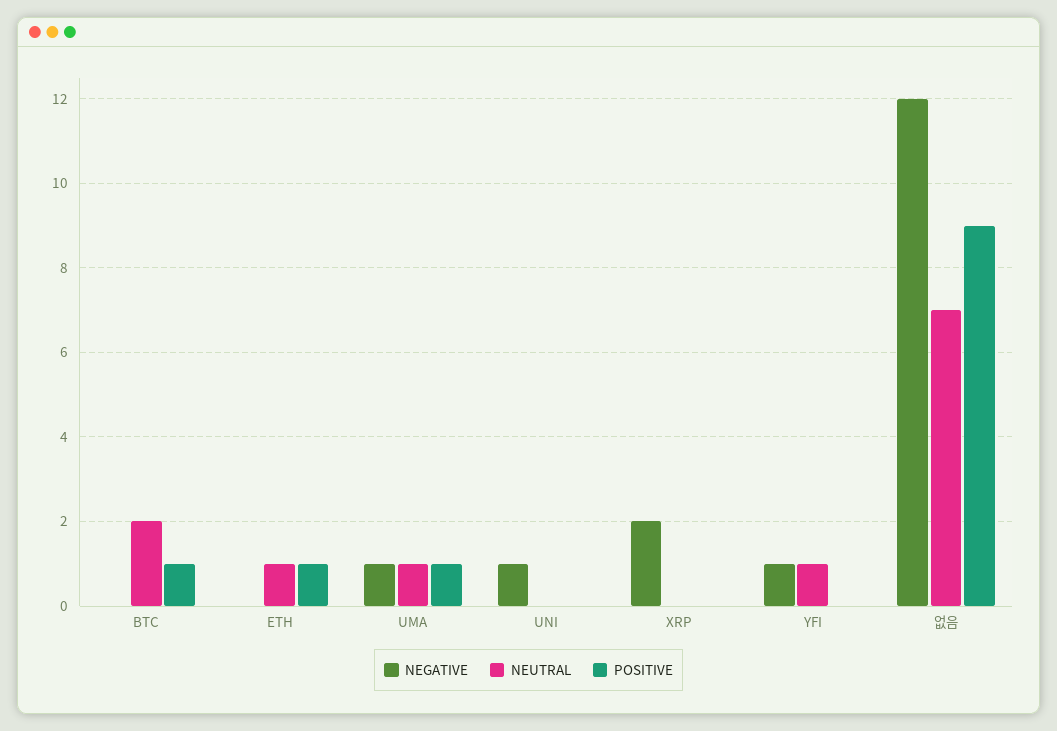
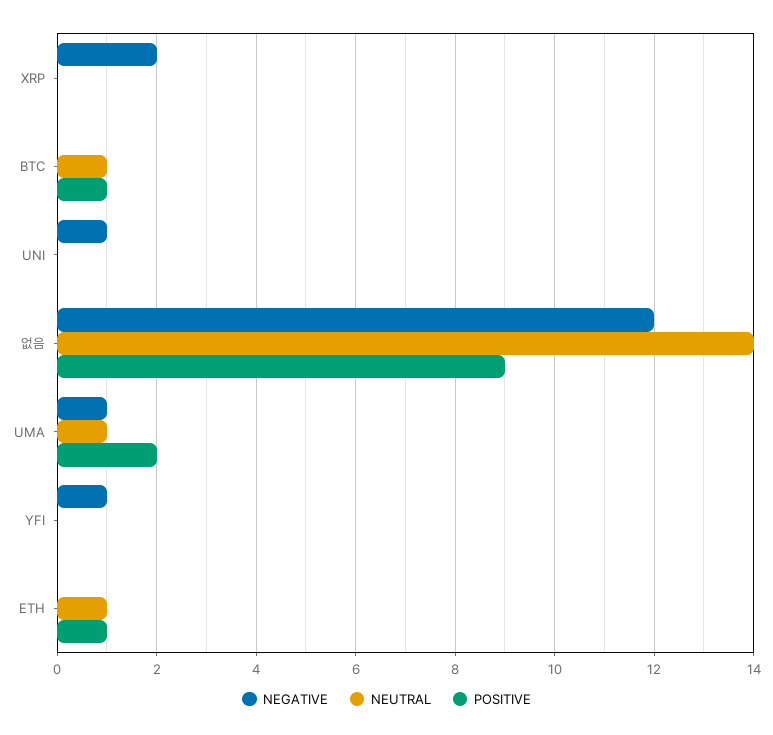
  {
    "NEGATIVE": {
      "BTC": 0,
      "ETH": 0,
      "UMA": 1,
      "UNI": 1,
      "XRP": 2,
      "YFI": 1,
      "없음": 12
    },
    "NEUTRAL": {
-     "BTC": 2,
+     "BTC": 1,
      "ETH": 1,
      "UMA": 1,
      "UNI": 0,
      "XRP": 0,
-     "YFI": 1,
+     "YFI": 0,
-     "없음": 7
+     "없음": 14
    },
    "POSITIVE": {
      "BTC": 1,
      "ETH": 1,
-     "UMA": 1,
+     "UMA": 2,
      "UNI": 0,
      "XRP": 0,
      "YFI": 0,
      "없음": 9
    }
  }

